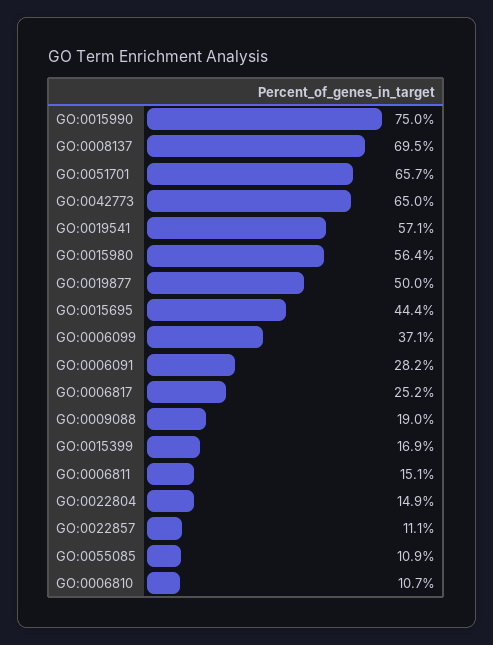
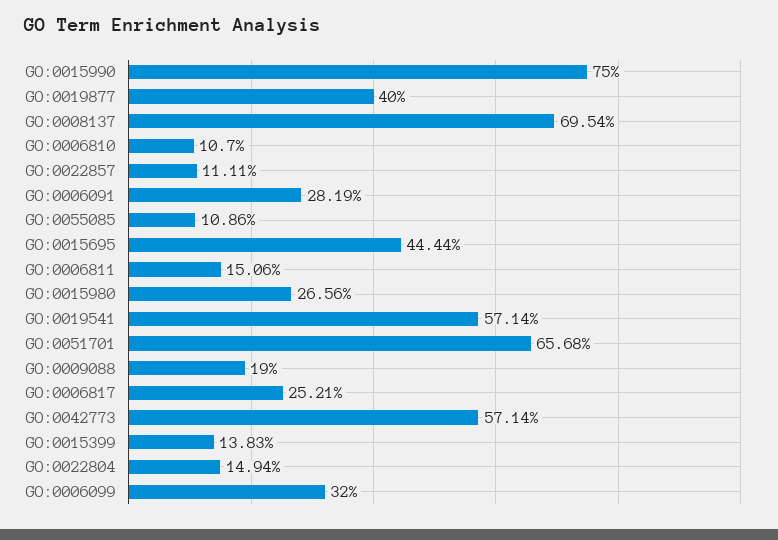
  {
    "GO:0015990": 75,
    "GO:0008137": 69.54,
    "GO:0051701": 65.68,
-   "GO:0042773": 65,
+   "GO:0042773": 57.14,
    "GO:0019541": 57.14,
-   "GO:0015980": 56.4,
+   "GO:0015980": 26.56,
-   "GO:0019877": 50,
+   "GO:0019877": 40,
    "GO:0015695": 44.44,
-   "GO:0006099": 37.1,
+   "GO:0006099": 32,
    "GO:0006091": 28.19,
    "GO:0006817": 25.21,
    "GO:0009088": 19,
-   "GO:0015399": 16.9,
+   "GO:0015399": 13.83,
    "GO:0006811": 15.06,
    "GO:0022804": 14.94,
    "GO:0022857": 11.11,
    "GO:0055085": 10.86,
    "GO:0006810": 10.7
  }

